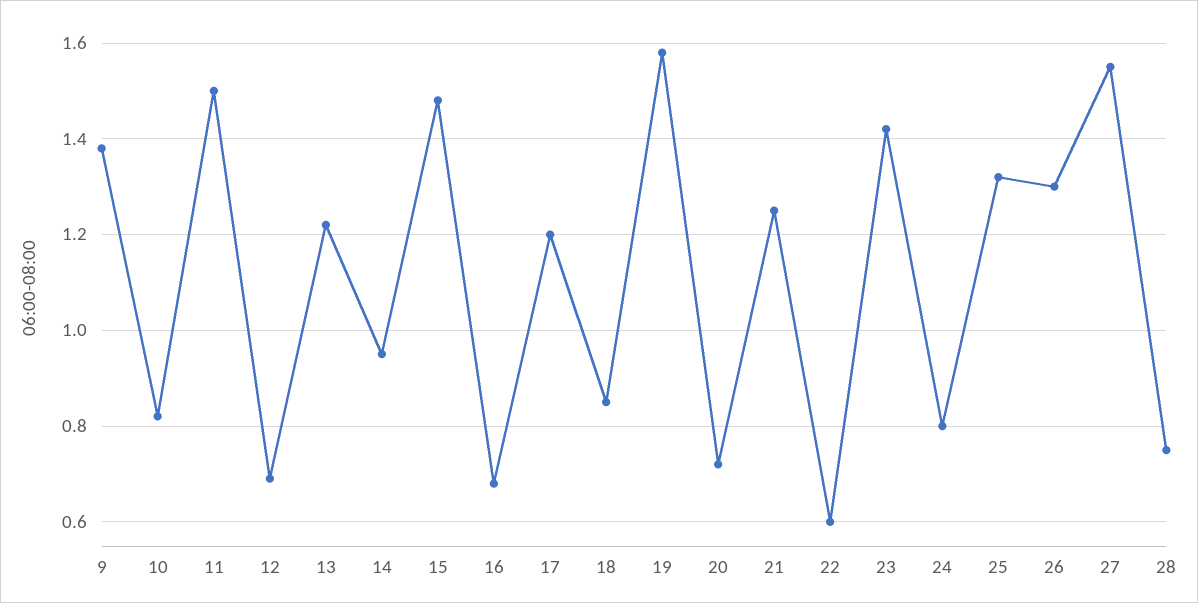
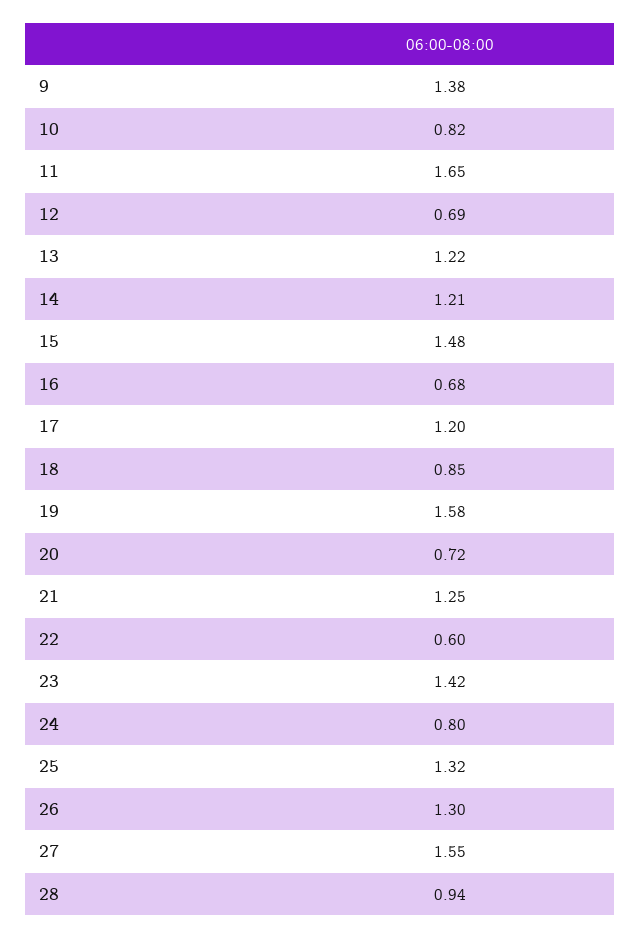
  {
    "9": 1.38,
    "10": 0.82,
-   "11": 1.5,
+   "11": 1.65,
    "12": 0.69,
    "13": 1.22,
-   "14": 0.95,
+   "14": 1.21,
    "15": 1.48,
    "16": 0.68,
    "17": 1.2,
    "18": 0.85,
    "19": 1.58,
    "20": 0.72,
    "21": 1.25,
    "22": 0.6,
    "23": 1.42,
    "24": 0.8,
    "25": 1.32,
    "26": 1.3,
    "27": 1.55,
-   "28": 0.75
+   "28": 0.94
  }

